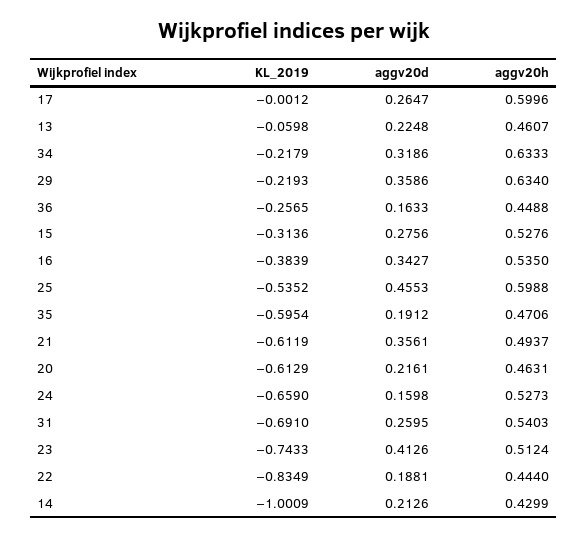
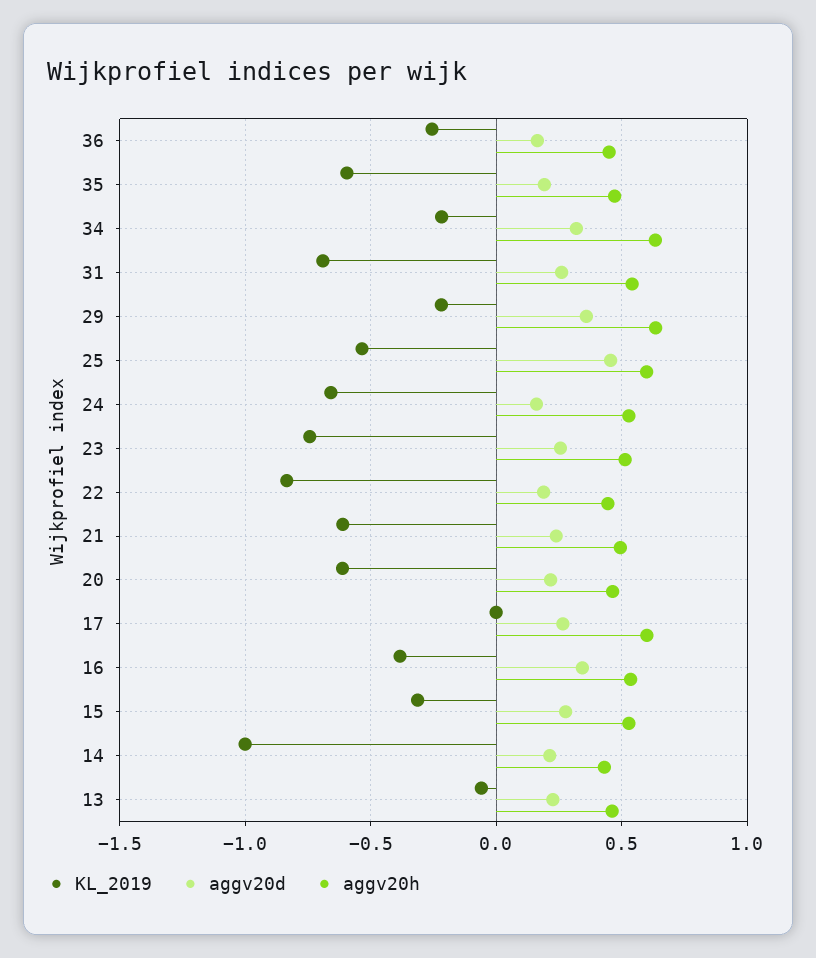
  {
    "KL_2019": {
      "17": -0.0012,
      "13": -0.0598,
      "34": -0.2179,
      "29": -0.2193,
      "36": -0.2565,
      "15": -0.3136,
      "16": -0.3839,
      "25": -0.5352,
      "35": -0.5954,
      "21": -0.6119,
      "20": -0.6129,
      "24": -0.659,
      "31": -0.691,
      "23": -0.7433,
      "22": -0.8349,
      "14": -1.0009
    },
    "aggv20d": {
      "17": 0.2647,
      "13": 0.2248,
      "34": 0.3186,
      "29": 0.3586,
      "36": 0.1633,
      "15": 0.2756,
      "16": 0.3427,
      "25": 0.4553,
      "35": 0.1912,
-     "21": 0.3561,
+     "21": 0.25,
      "20": 0.2161,
      "24": 0.1598,
      "31": 0.2595,
-     "23": 0.4126,
+     "23": 0.25,
      "22": 0.1881,
      "14": 0.2126
    },
    "aggv20h": {
      "17": 0.5996,
      "13": 0.4607,
      "34": 0.6333,
      "29": 0.634,
      "36": 0.4488,
      "15": 0.5276,
      "16": 0.535,
      "25": 0.5988,
      "35": 0.4706,
      "21": 0.4937,
      "20": 0.4631,
      "24": 0.5273,
      "31": 0.5403,
      "23": 0.5124,
      "22": 0.444,
      "14": 0.4299
    }
  }

